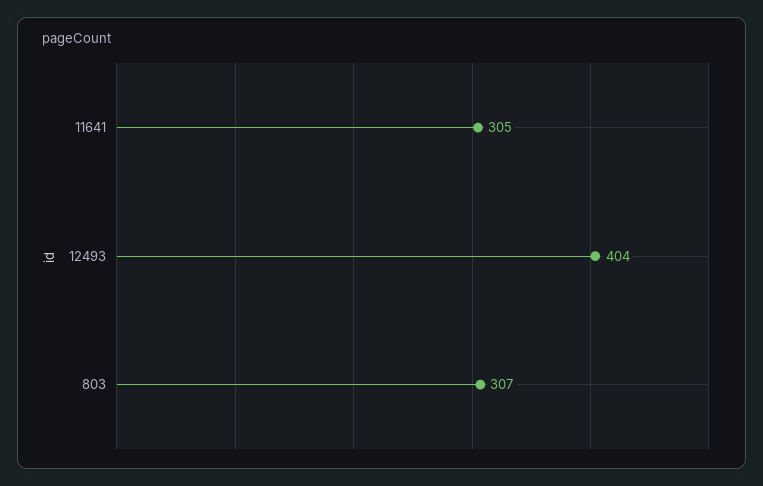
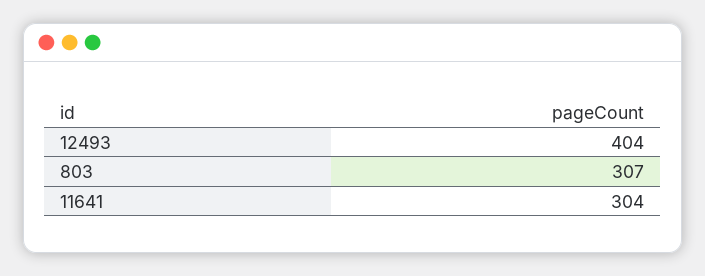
  {
-   "11641": 305,
+   "11641": 304,
    "12493": 404,
    "803": 307
  }

